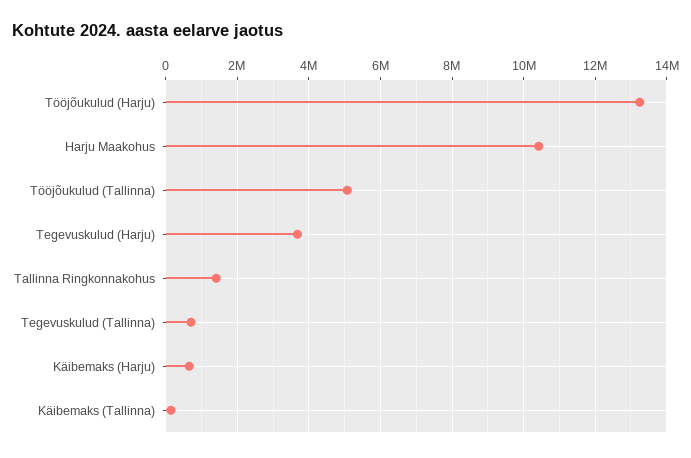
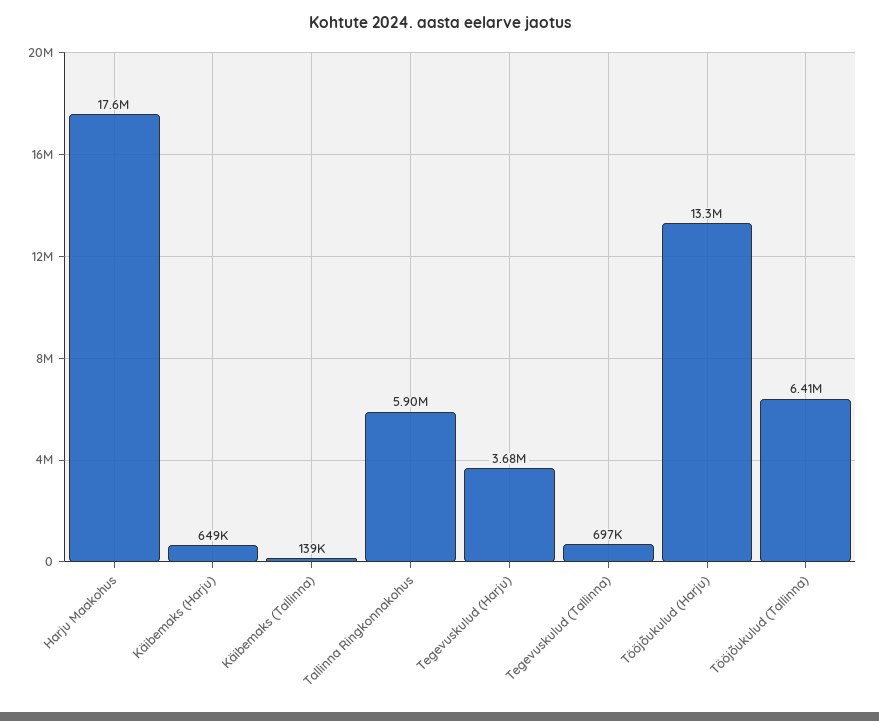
  {
    "Tööjõukulud (Harju)": 13300000,
-   "Harju Maakohus": 10400000,
+   "Harju Maakohus": 17600000,
-   "Tööjõukulud (Tallinna)": 5000000,
+   "Tööjõukulud (Tallinna)": 6410000,
    "Tegevuskulud (Harju)": 3680000,
-   "Tallinna Ringkonnakohus": 1400000,
+   "Tallinna Ringkonnakohus": 5900000,
    "Tegevuskulud (Tallinna)": 697000,
    "Käibemaks (Harju)": 649000,
    "Käibemaks (Tallinna)": 139000
  }

